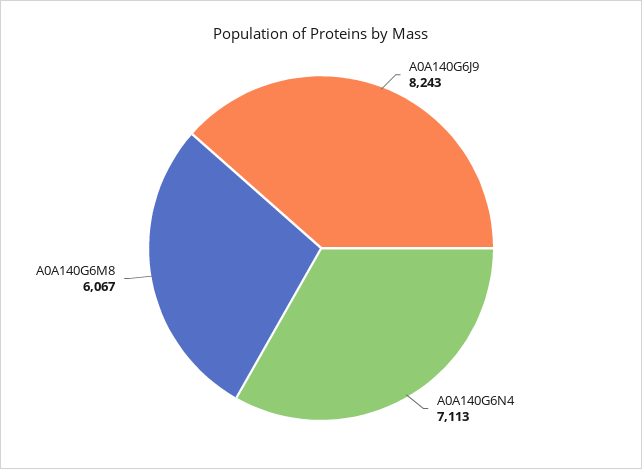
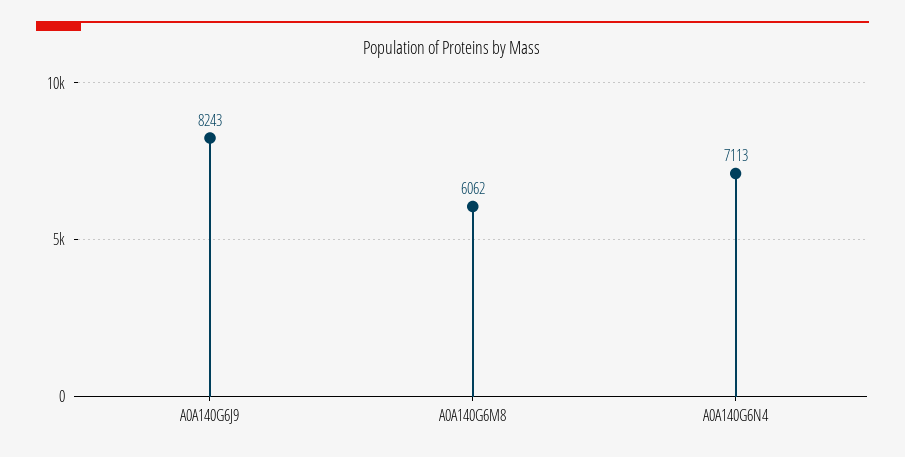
  {
    "A0A140G6J9": 8243,
    "A0A140G6N4": 7113,
-   "A0A140G6M8": 6067
+   "A0A140G6M8": 6062
  }

